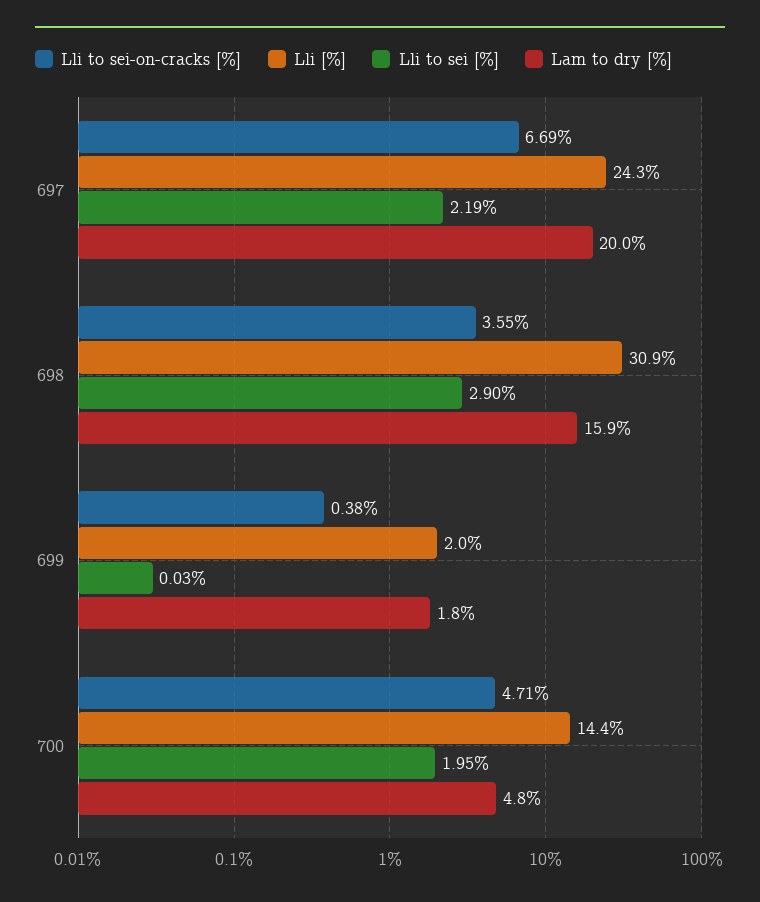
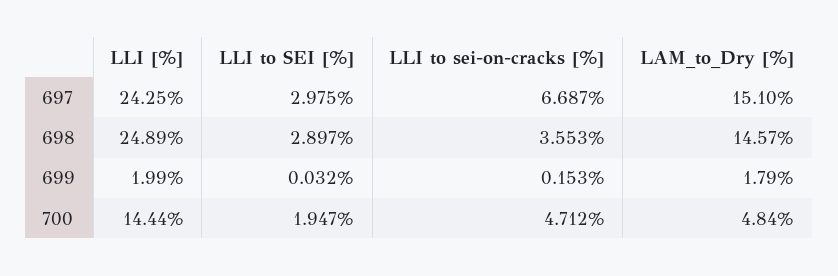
  {
    "Lli to sei-on-cracks [%]": {
      "697": 6.687,
      "698": 3.553,
-     "699": 0.38,
+     "699": 0.153,
      "700": 4.712
    },
    "Lli [%]": {
      "697": 24.25,
-     "698": 30.9,
+     "698": 24.89,
      "699": 1.99,
      "700": 14.44
    },
    "Lli to sei [%]": {
-     "697": 2.19,
+     "697": 2.975,
      "698": 2.897,
      "699": 0.032,
      "700": 1.947
    },
    "Lam to dry [%]": {
-     "697": 20,
+     "697": 15.1,
-     "698": 15.9,
+     "698": 14.57,
      "699": 1.79,
      "700": 4.84
    }
  }

